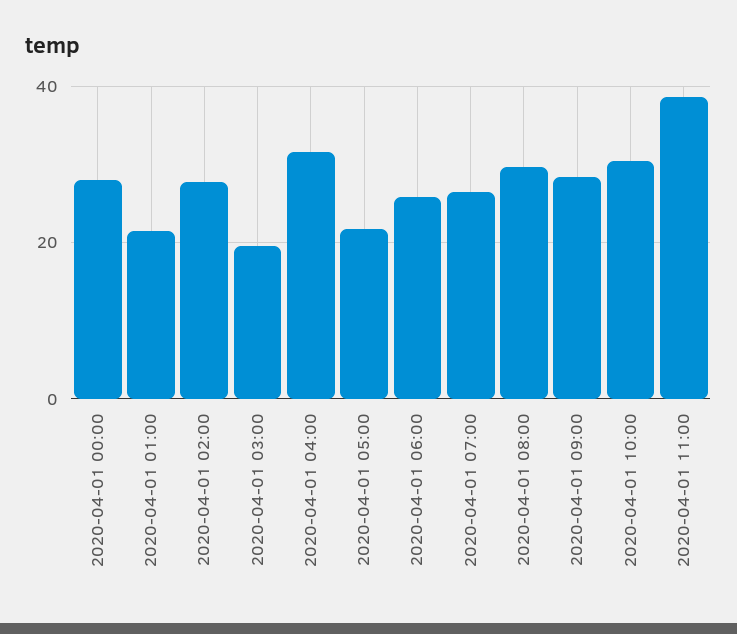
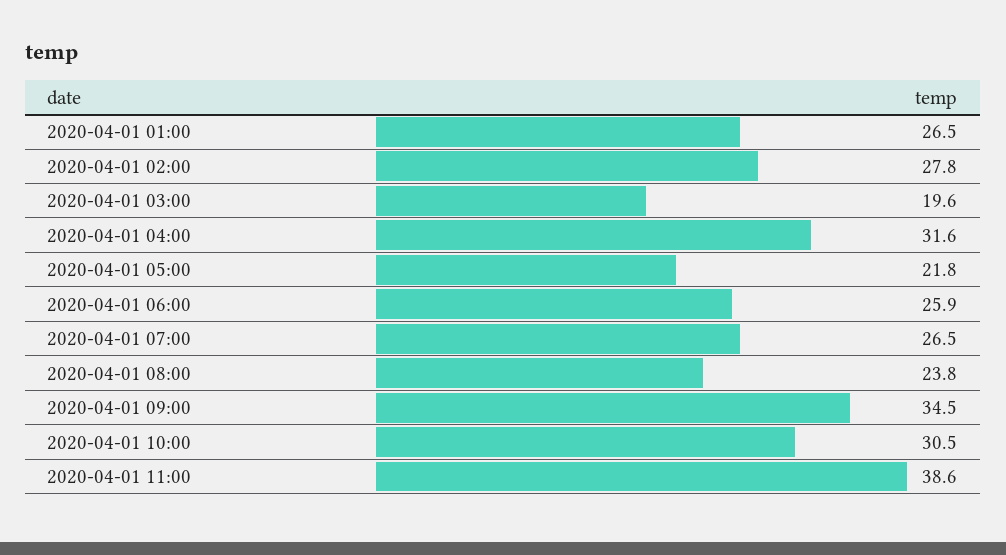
  {
-   "2020-04-01 00:00": 28,
-   "2020-04-01 01:00": 22,
+   "2020-04-01 01:00": 26.5,
    "2020-04-01 02:00": 27.8,
    "2020-04-01 03:00": 19.6,
    "2020-04-01 04:00": 31.6,
    "2020-04-01 05:00": 21.8,
    "2020-04-01 06:00": 25.9,
    "2020-04-01 07:00": 26.5,
-   "2020-04-01 08:00": 30,
+   "2020-04-01 08:00": 23.8,
-   "2020-04-01 09:00": 28,
+   "2020-04-01 09:00": 34.5,
    "2020-04-01 10:00": 30.5,
    "2020-04-01 11:00": 38.6
  }

